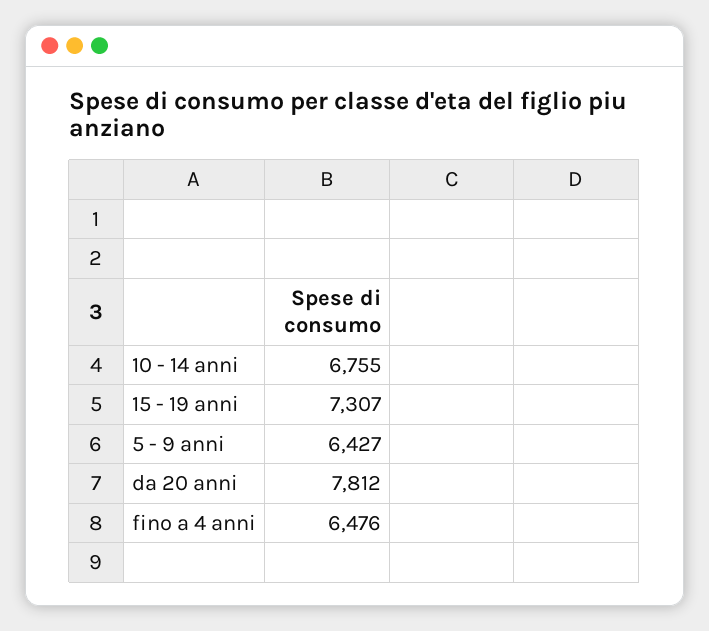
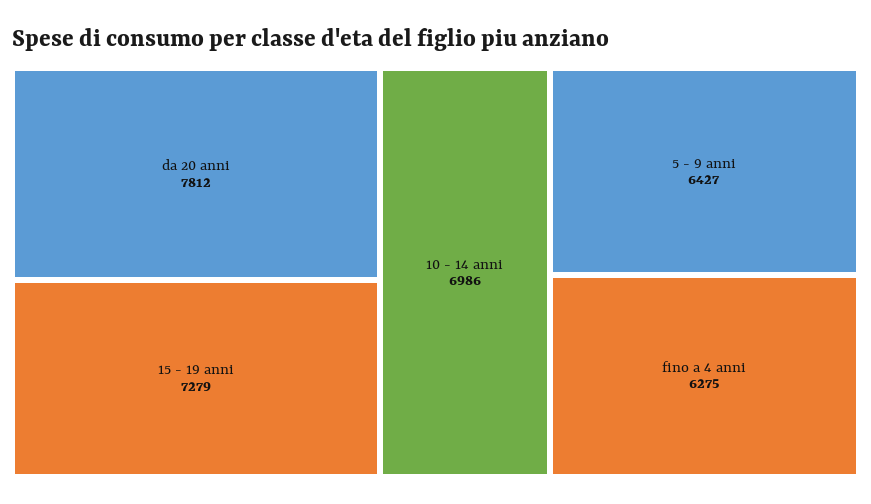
  {
-   "10 - 14 anni": 6755,
+   "10 - 14 anni": 6986,
-   "15 - 19 anni": 7307,
+   "15 - 19 anni": 7279,
    "5 - 9 anni": 6427,
    "da 20 anni": 7812,
-   "fino a 4 anni": 6476
+   "fino a 4 anni": 6275
  }

